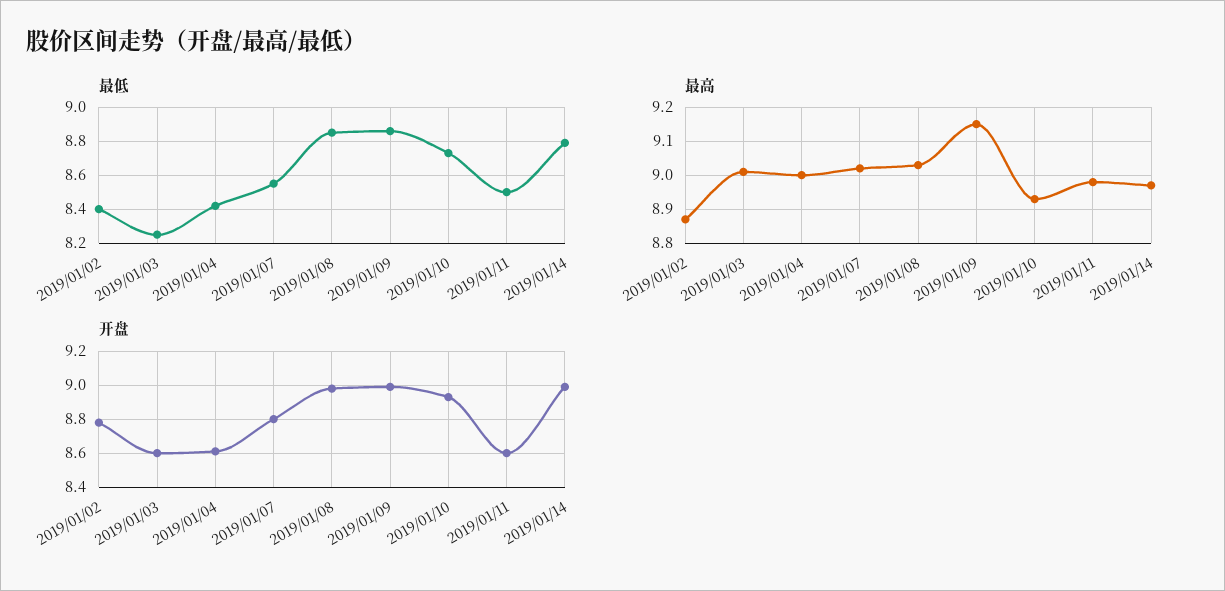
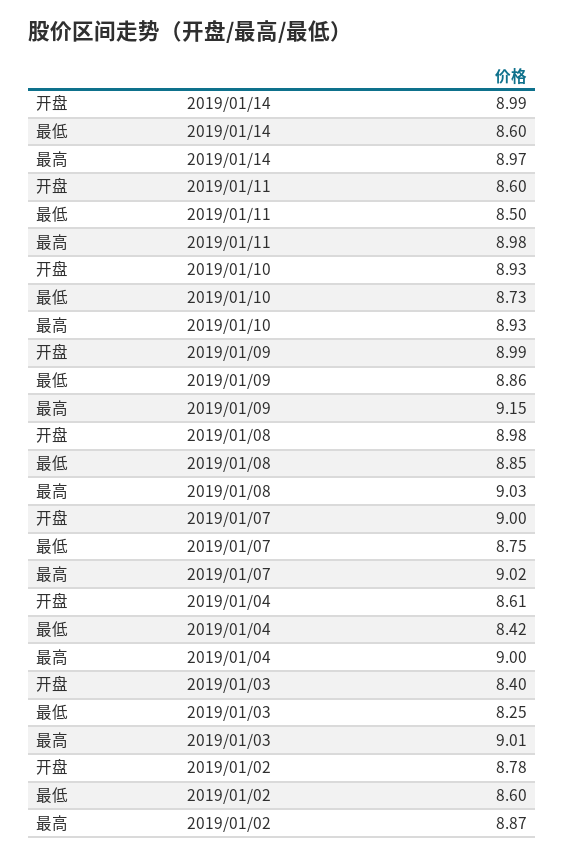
  {
    "最低": {
-     "2019/01/02": 8.4,
+     "2019/01/02": 8.6,
      "2019/01/03": 8.25,
      "2019/01/04": 8.42,
-     "2019/01/07": 8.55,
+     "2019/01/07": 8.75,
      "2019/01/08": 8.85,
      "2019/01/09": 8.86,
      "2019/01/10": 8.73,
      "2019/01/11": 8.5,
-     "2019/01/14": 8.8
+     "2019/01/14": 8.6
    },
    "最高": {
      "2019/01/02": 8.87,
      "2019/01/03": 9.01,
      "2019/01/04": 9,
      "2019/01/07": 9.02,
      "2019/01/08": 9.03,
      "2019/01/09": 9.15,
      "2019/01/10": 8.93,
      "2019/01/11": 8.98,
      "2019/01/14": 8.97
    },
    "开盘": {
      "2019/01/02": 8.78,
-     "2019/01/03": 8.6,
+     "2019/01/03": 8.4,
      "2019/01/04": 8.61,
-     "2019/01/07": 8.8,
+     "2019/01/07": 9,
      "2019/01/08": 8.98,
      "2019/01/09": 8.99,
      "2019/01/10": 8.93,
      "2019/01/11": 8.6,
      "2019/01/14": 8.99
    }
  }

